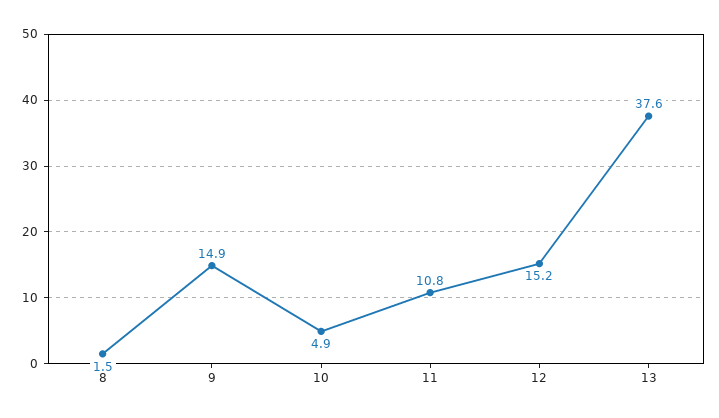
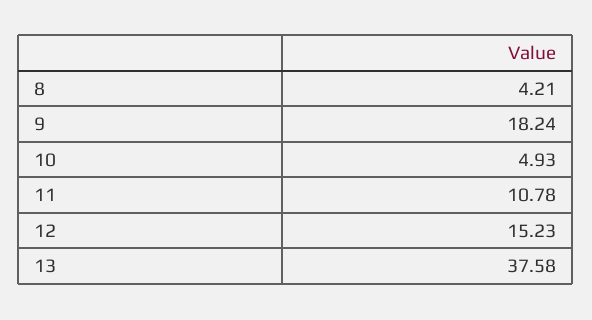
  {
-   "8": 1.5,
+   "8": 4.21,
-   "9": 14.9,
+   "9": 18.24,
    "10": 4.93,
    "11": 10.78,
    "12": 15.23,
    "13": 37.58
  }

